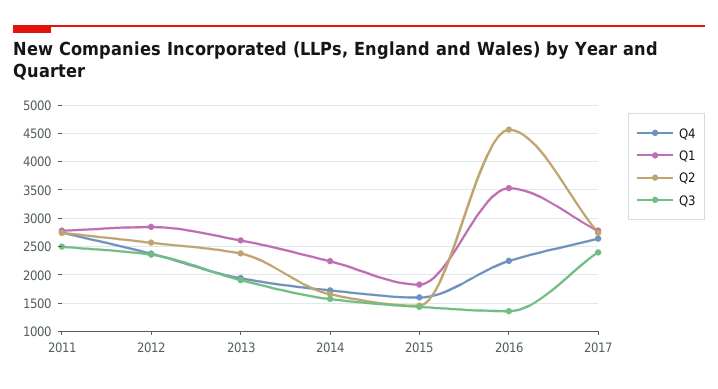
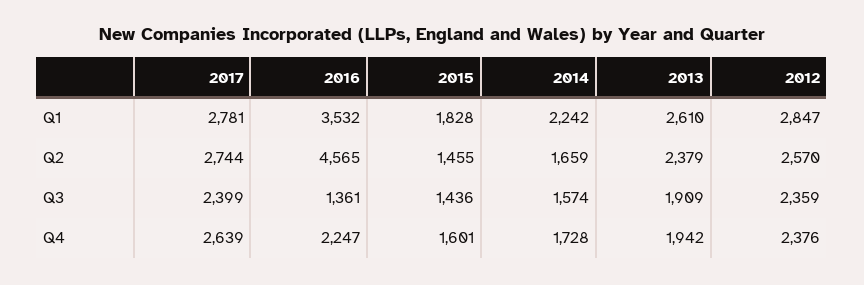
  {
    "Q4": {
-     "2011": 2750,
      "2012": 2376,
      "2013": 1942,
      "2014": 1728,
      "2015": 1601,
      "2016": 2247,
      "2017": 2639
    },
    "Q1": {
-     "2011": 2750,
      "2012": 2847,
      "2013": 2610,
      "2014": 2242,
      "2015": 1828,
      "2016": 3532,
      "2017": 2781
    },
    "Q2": {
-     "2011": 2750,
      "2012": 2570,
      "2013": 2379,
      "2014": 1659,
      "2015": 1455,
      "2016": 4565,
      "2017": 2744
    },
    "Q3": {
-     "2011": 2500,
      "2012": 2359,
      "2013": 1909,
      "2014": 1574,
      "2015": 1436,
      "2016": 1361,
      "2017": 2399
    }
  }

